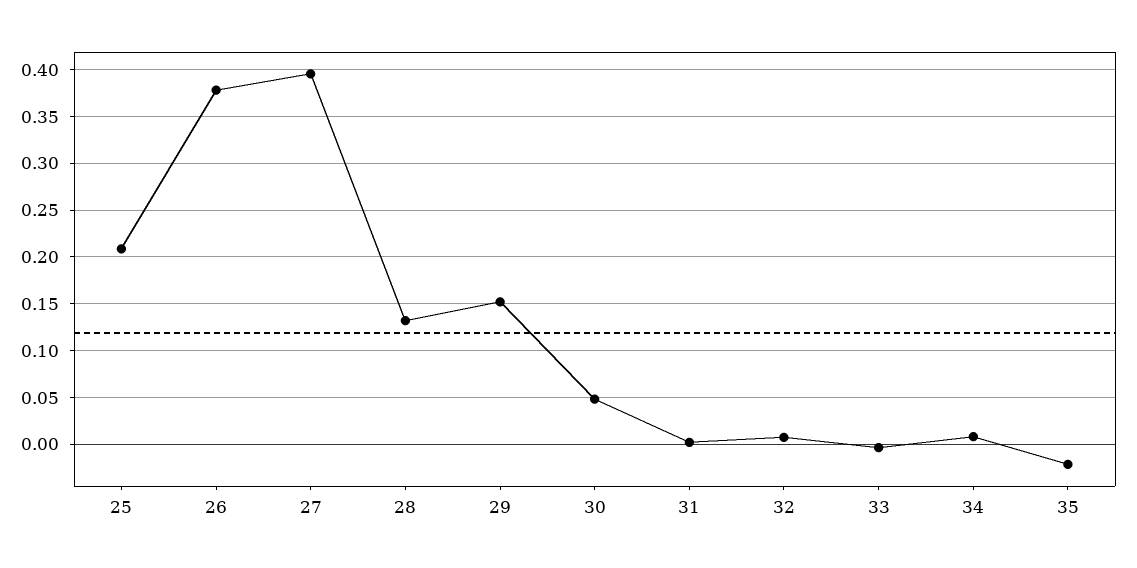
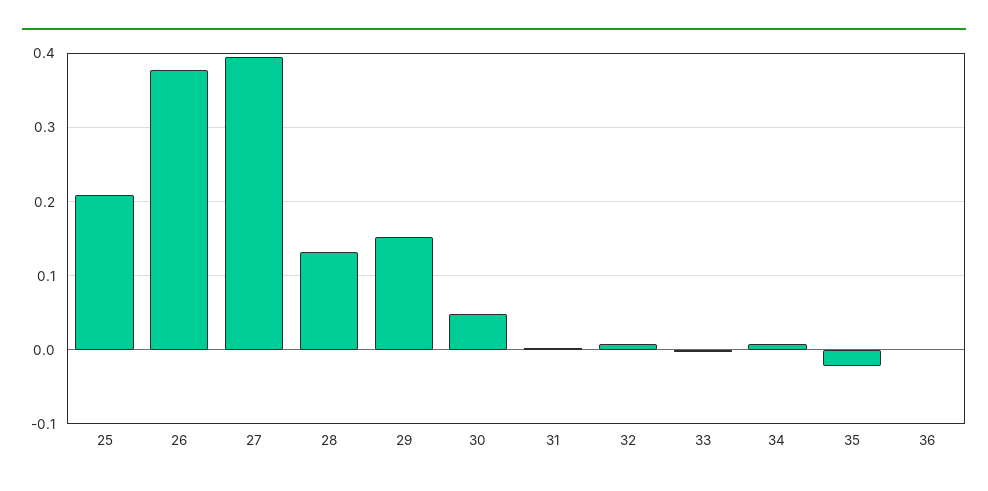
  {
    "25": 0.21,
    "26": 0.38,
    "27": 0.4,
    "28": 0.13,
    "29": 0.15,
    "30": 0.05,
    "31": 0,
    "32": 0.01,
    "33": 0,
    "34": 0.01,
-   "35": -0.02
+   "35": -0.02,
+   "36": 0
  }

